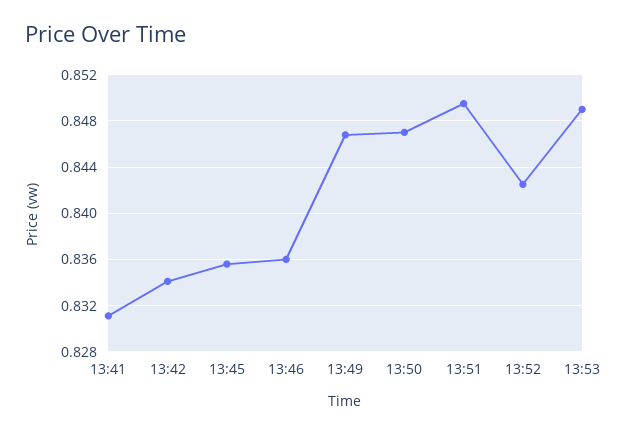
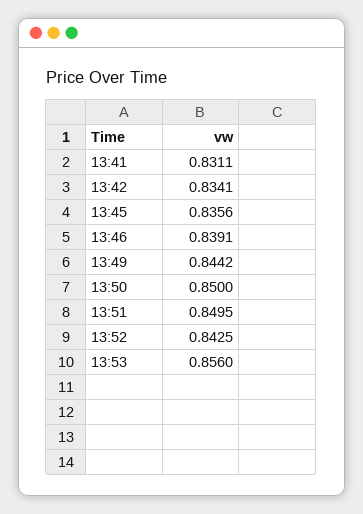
  {
    "13:41": 0.8311,
    "13:42": 0.8341,
    "13:45": 0.8356,
-   "13:46": 0.836,
+   "13:46": 0.8391,
-   "13:49": 0.847,
+   "13:49": 0.8442,
-   "13:50": 0.847,
+   "13:50": 0.85,
    "13:51": 0.8495,
    "13:52": 0.8425,
-   "13:53": 0.849
+   "13:53": 0.856
  }

